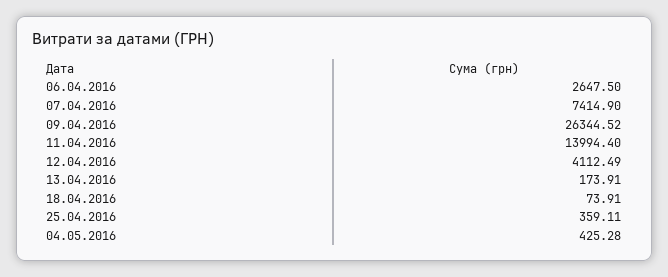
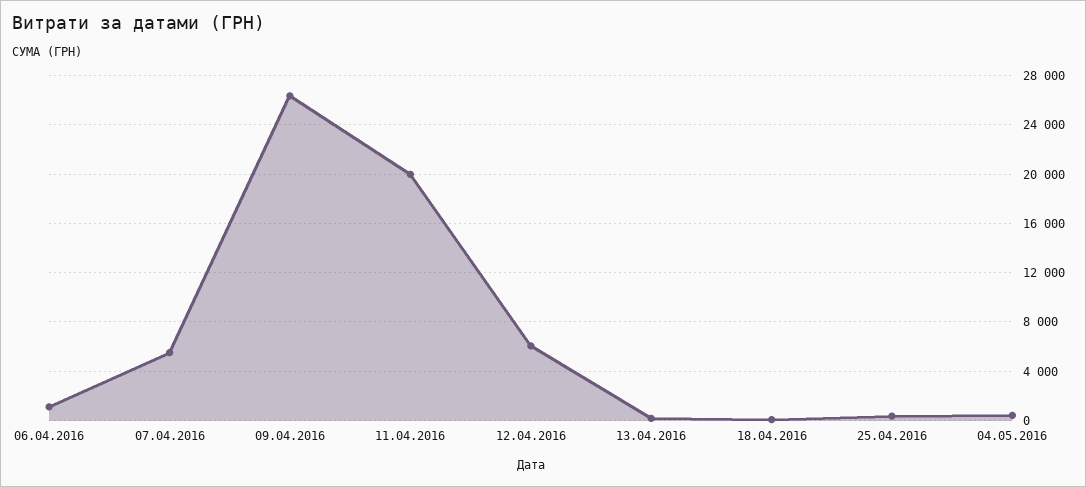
  {
-   "06.04.2016": 2647.5,
+   "06.04.2016": 1000,
-   "07.04.2016": 7414.9,
+   "07.04.2016": 5500,
    "09.04.2016": 26344.52,
-   "11.04.2016": 13994.4,
+   "11.04.2016": 20000,
-   "12.04.2016": 4112.49,
+   "12.04.2016": 6000,
    "13.04.2016": 173.91,
    "18.04.2016": 73.91,
    "25.04.2016": 359.11,
    "04.05.2016": 425.28
  }

